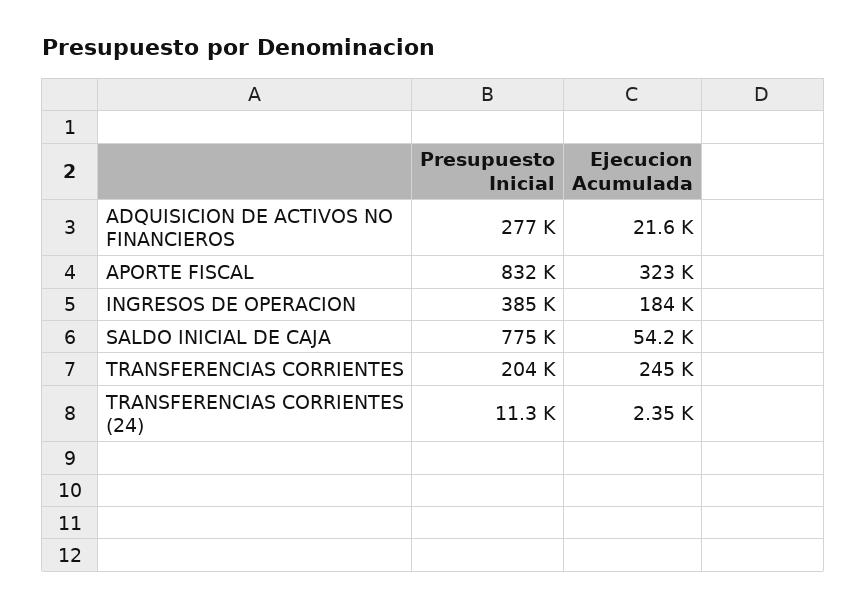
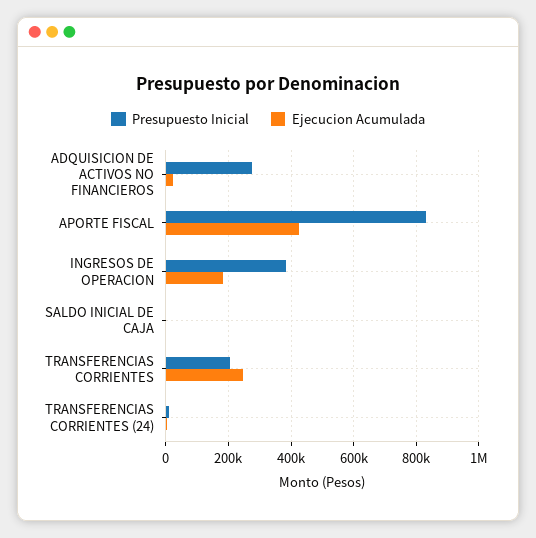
  {
    "Presupuesto Inicial": {
      "ADQUISICION DE ACTIVOS NO FINANCIEROS": 277000,
      "APORTE FISCAL": 832000,
      "INGRESOS DE OPERACION": 385000,
-     "SALDO INICIAL DE CAJA": 775000,
+     "SALDO INICIAL DE CAJA": 0,
      "TRANSFERENCIAS CORRIENTES": 204000,
      "TRANSFERENCIAS CORRIENTES (24)": 11300
    },
    "Ejecucion Acumulada": {
      "ADQUISICION DE ACTIVOS NO FINANCIEROS": 21600,
-     "APORTE FISCAL": 323000,
+     "APORTE FISCAL": 420000,
      "INGRESOS DE OPERACION": 184000,
-     "SALDO INICIAL DE CAJA": 54200,
+     "SALDO INICIAL DE CAJA": 0,
      "TRANSFERENCIAS CORRIENTES": 245000,
      "TRANSFERENCIAS CORRIENTES (24)": 2350
    }
  }

